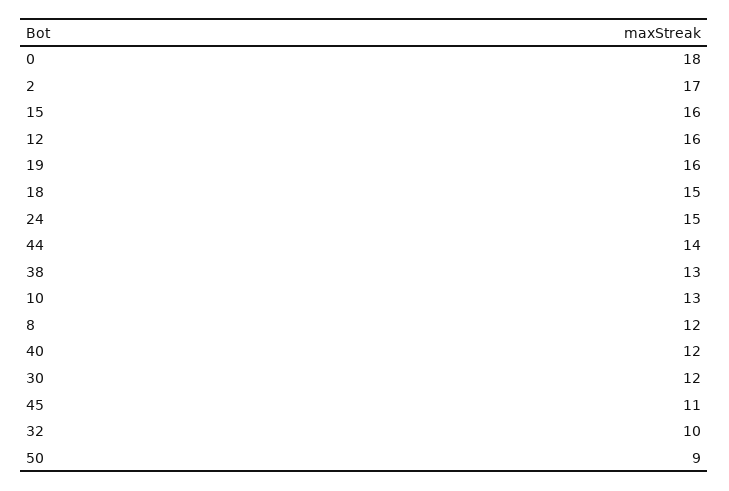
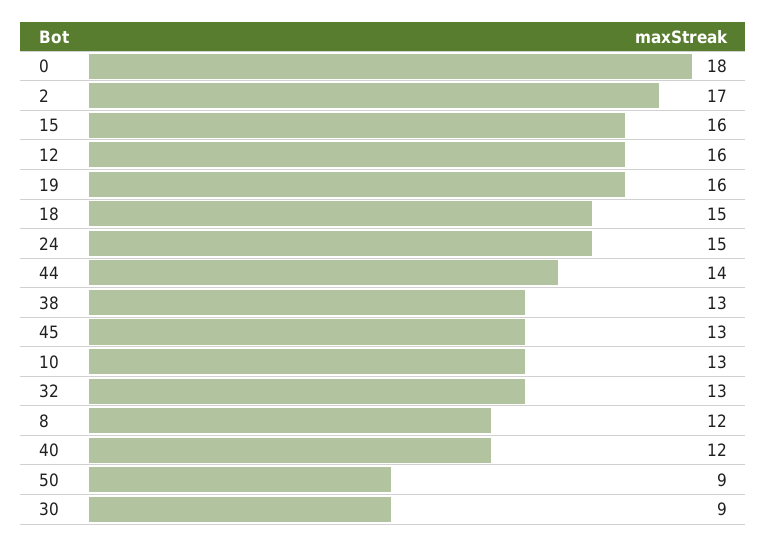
  {
    "0": 18,
    "2": 17,
    "15": 16,
    "12": 16,
    "19": 16,
    "18": 15,
    "24": 15,
    "44": 14,
    "38": 13,
    "10": 13,
    "8": 12,
    "40": 12,
-   "30": 12,
+   "30": 9,
-   "45": 11,
+   "45": 13,
-   "32": 10,
+   "32": 13,
    "50": 9
  }

